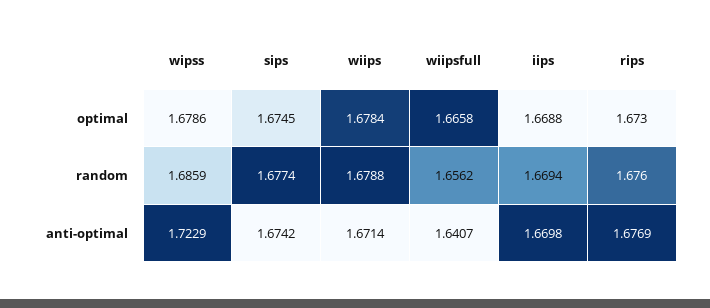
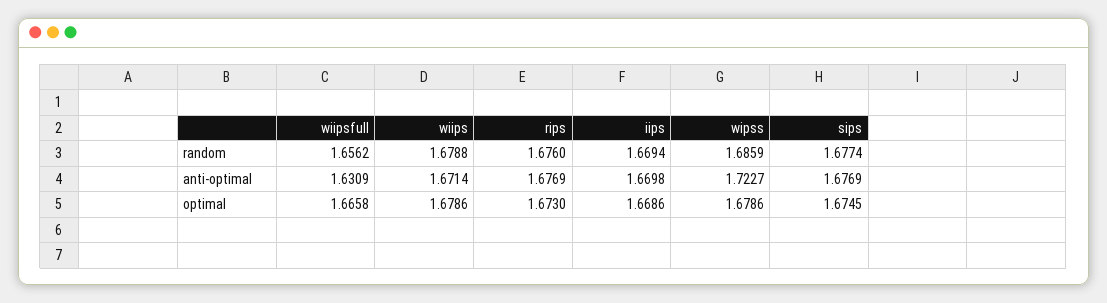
  {
    "wipss": {
      "optimal": 1.6786,
      "random": 1.6859,
-     "anti-optimal": 1.7229
+     "anti-optimal": 1.7227
    },
    "sips": {
      "optimal": 1.6745,
      "random": 1.6774,
-     "anti-optimal": 1.6742
+     "anti-optimal": 1.6769
    },
    "wiips": {
-     "optimal": 1.6784,
+     "optimal": 1.6786,
      "random": 1.6788,
      "anti-optimal": 1.6714
    },
    "wiipsfull": {
      "optimal": 1.6658,
      "random": 1.6562,
-     "anti-optimal": 1.6407
+     "anti-optimal": 1.6309
    },
    "iips": {
-     "optimal": 1.6688,
+     "optimal": 1.6686,
      "random": 1.6694,
      "anti-optimal": 1.6698
    },
    "rips": {
      "optimal": 1.673,
      "random": 1.676,
      "anti-optimal": 1.6769
    }
  }

